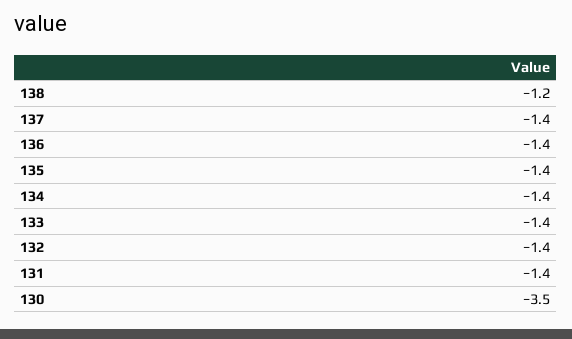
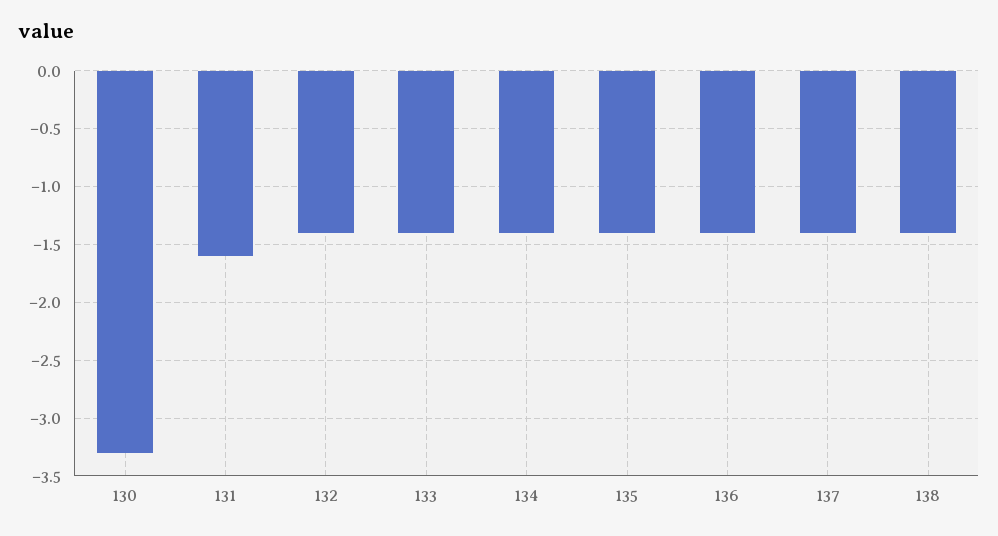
  {
-   "138": -1.2,
+   "138": -1.4,
    "137": -1.4,
    "136": -1.4,
    "135": -1.4,
    "134": -1.4,
    "133": -1.4,
    "132": -1.4,
-   "131": -1.4,
+   "131": -1.6,
-   "130": -3.5
+   "130": -3.3
  }

